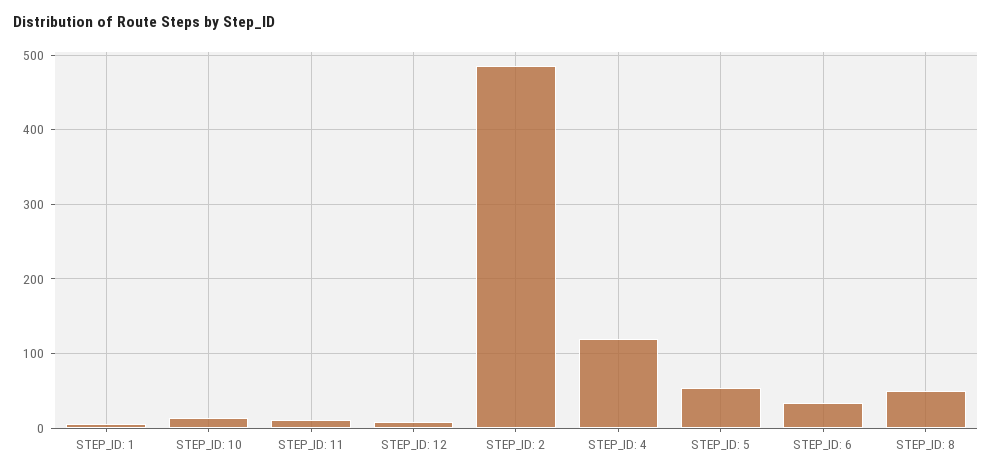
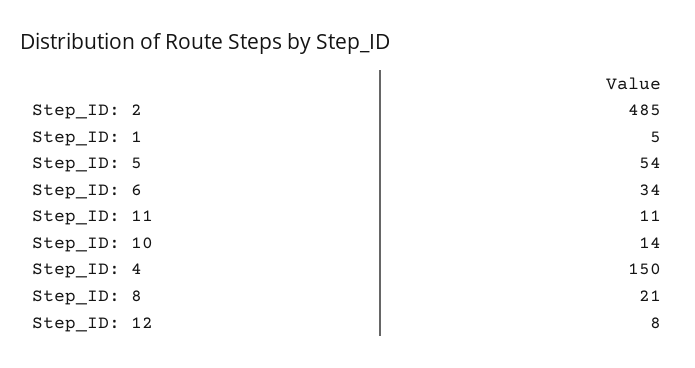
  {
    "STEP_ID: 1": 5,
    "STEP_ID: 10": 14,
    "STEP_ID: 11": 11,
    "STEP_ID: 12": 8,
    "STEP_ID: 2": 485,
-   "STEP_ID: 4": 120,
+   "STEP_ID: 4": 150,
    "STEP_ID: 5": 54,
    "STEP_ID: 6": 34,
-   "STEP_ID: 8": 50
+   "STEP_ID: 8": 21
  }

